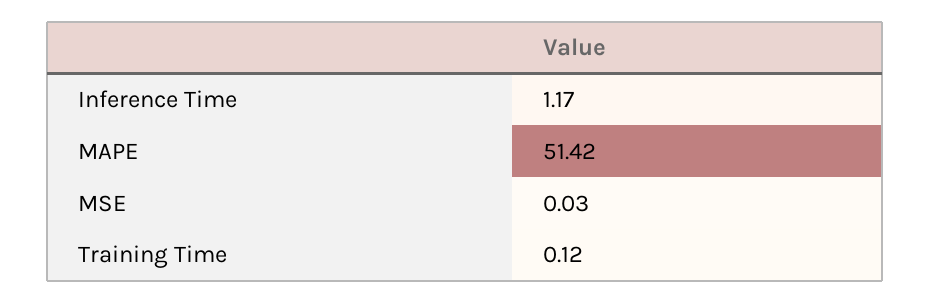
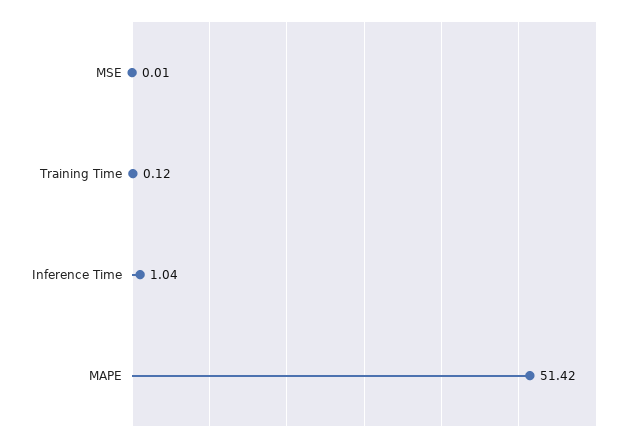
  {
-   "Inference Time": 1.17,
+   "Inference Time": 1.04,
    "MAPE": 51.42,
-   "MSE": 0.03,
+   "MSE": 0.01,
    "Training Time": 0.12
  }

